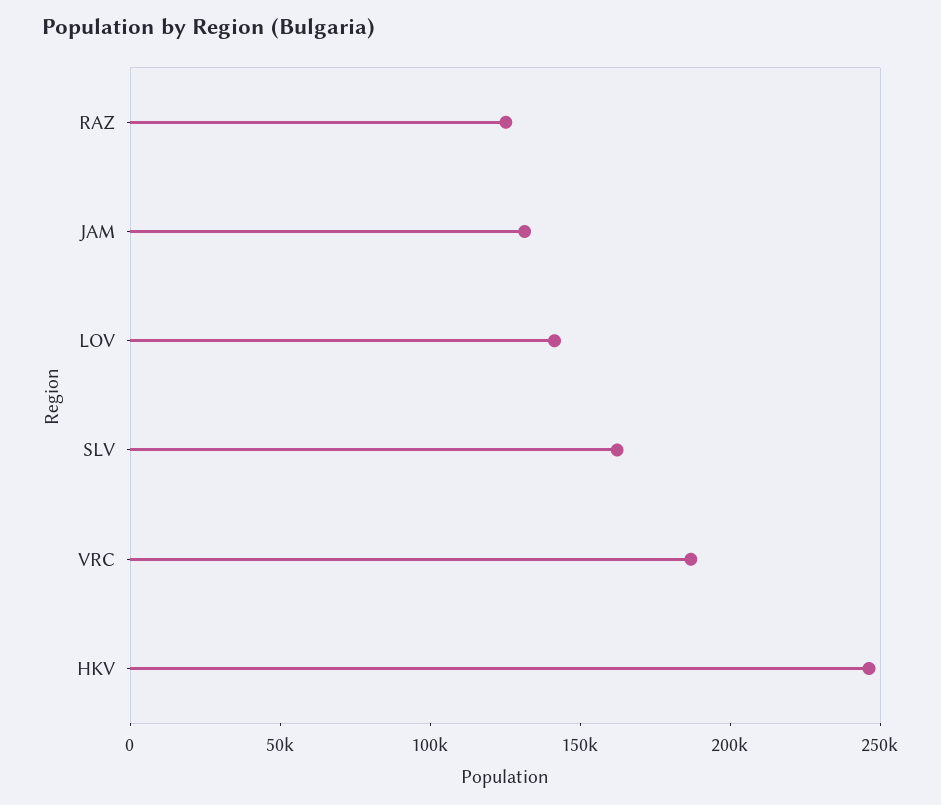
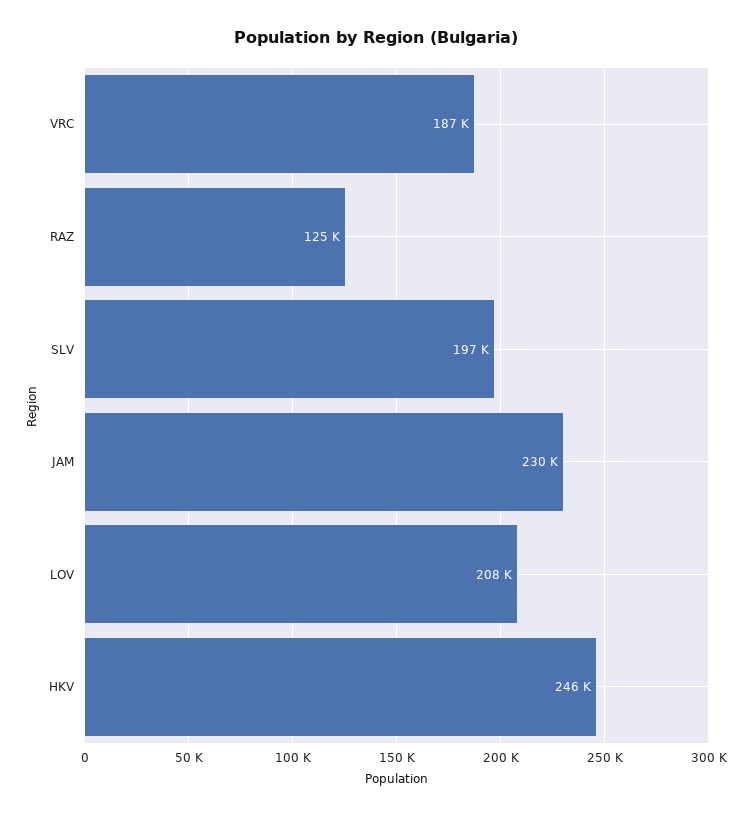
  {
    "RAZ": 125000,
-   "JAM": 130000,
+   "JAM": 230000,
-   "LOV": 140000,
+   "LOV": 208000,
-   "SLV": 160000,
+   "SLV": 197000,
    "VRC": 187000,
    "HKV": 246000
  }

